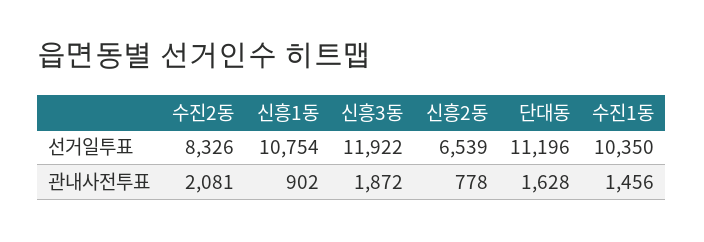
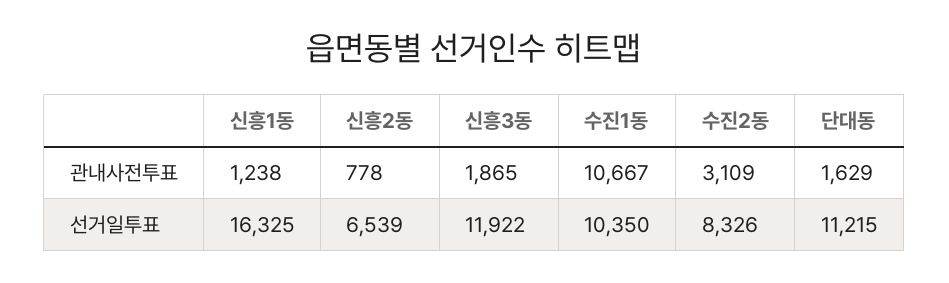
  {
    "수진2동": {
      "선거일투표": 8326,
-     "관내사전투표": 2081
+     "관내사전투표": 3109
    },
    "신흥1동": {
-     "선거일투표": 10754,
+     "선거일투표": 16325,
-     "관내사전투표": 902
+     "관내사전투표": 1238
    },
    "신흥3동": {
      "선거일투표": 11922,
-     "관내사전투표": 1872
+     "관내사전투표": 1865
    },
    "신흥2동": {
      "선거일투표": 6539,
      "관내사전투표": 778
    },
    "단대동": {
-     "선거일투표": 11196,
+     "선거일투표": 11215,
-     "관내사전투표": 1628
+     "관내사전투표": 1629
    },
    "수진1동": {
      "선거일투표": 10350,
-     "관내사전투표": 1456
+     "관내사전투표": 10667
    }
  }

